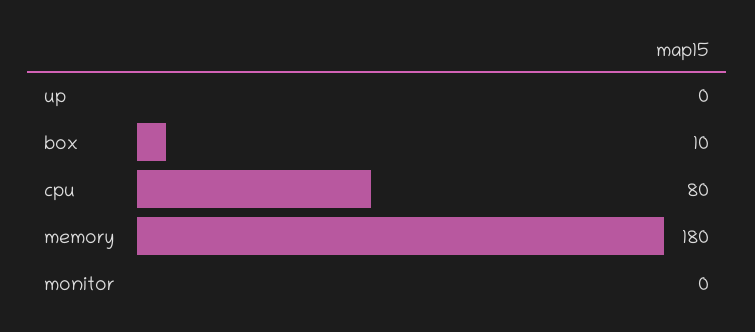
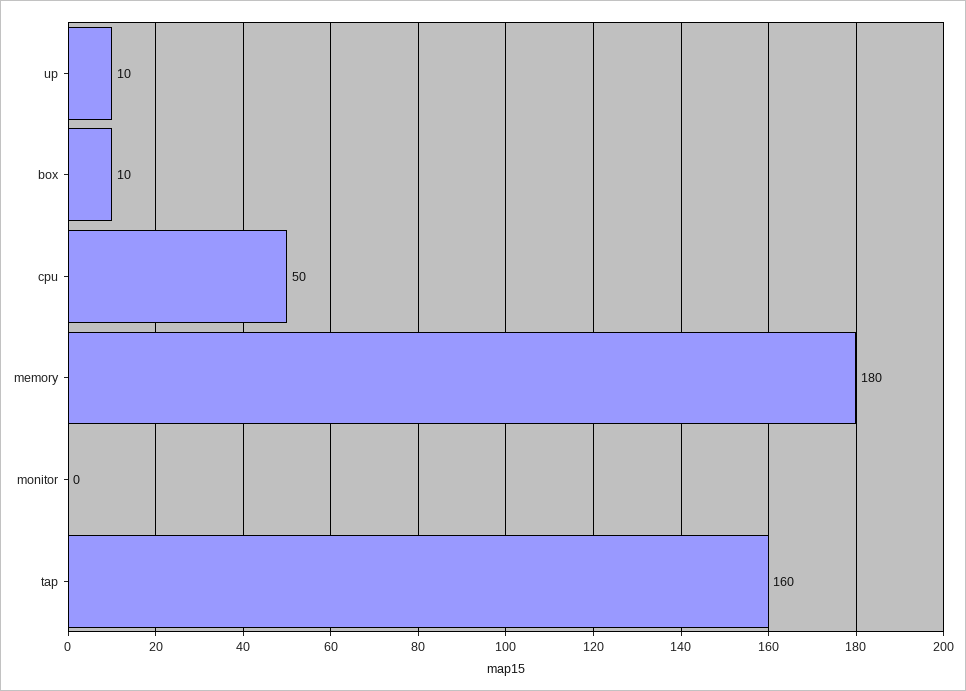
  {
-   "up": 0,
+   "up": 10,
    "box": 10,
-   "cpu": 80,
+   "cpu": 50,
    "memory": 180,
-   "monitor": 0
+   "monitor": 0,
+   "tap": 160
  }

